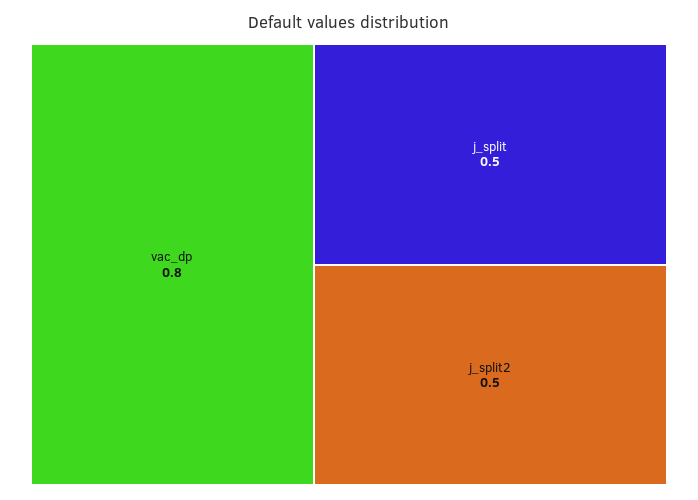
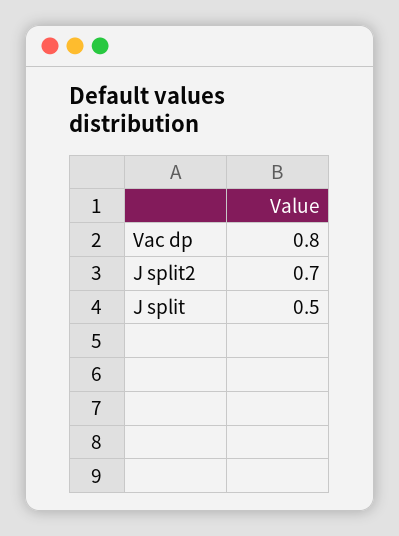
  {
    "vac_dp": 0.8,
    "j_split": 0.5,
-   "j_split2": 0.5
+   "j_split2": 0.7
  }

